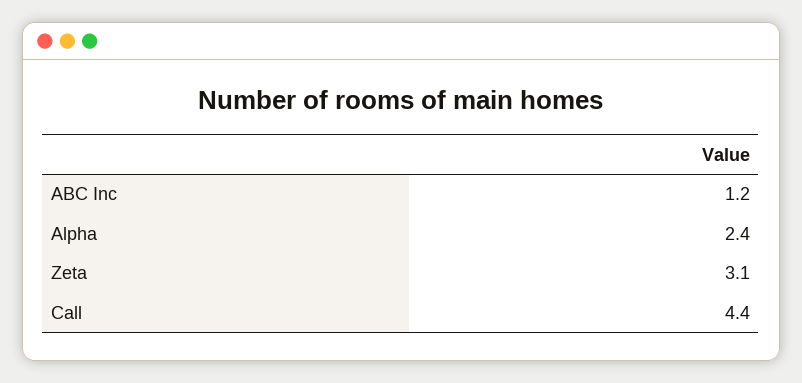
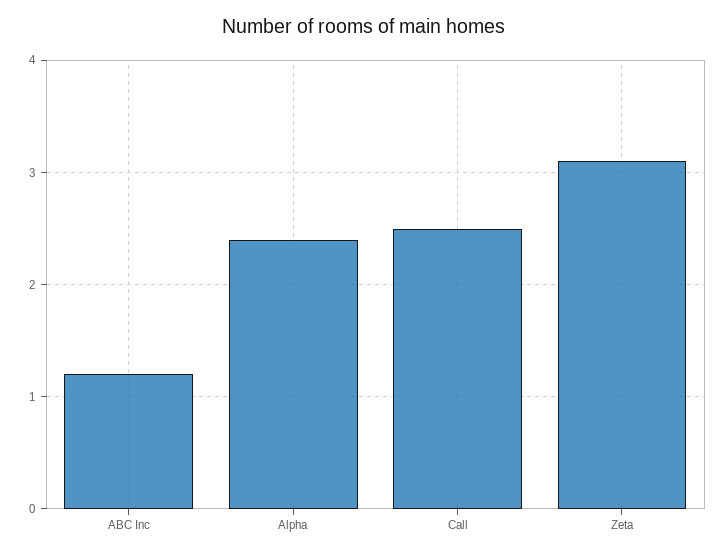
  {
    "ABC Inc": 1.2,
    "Alpha": 2.4,
    "Zeta": 3.1,
-   "Call": 4.4
+   "Call": 2.5
  }

